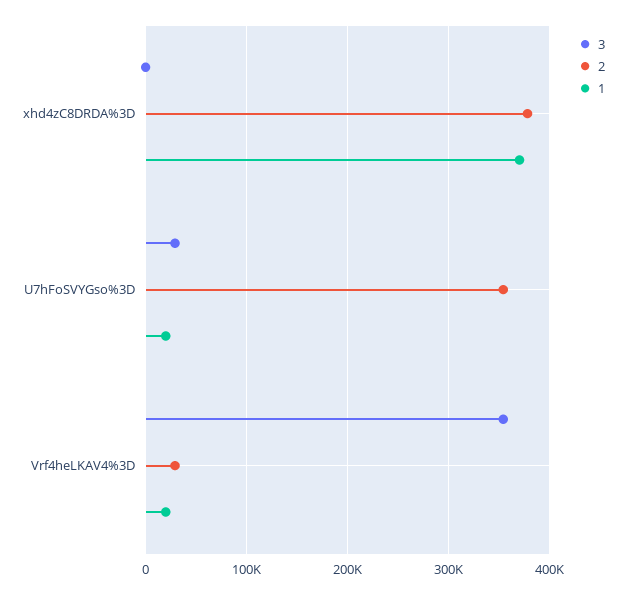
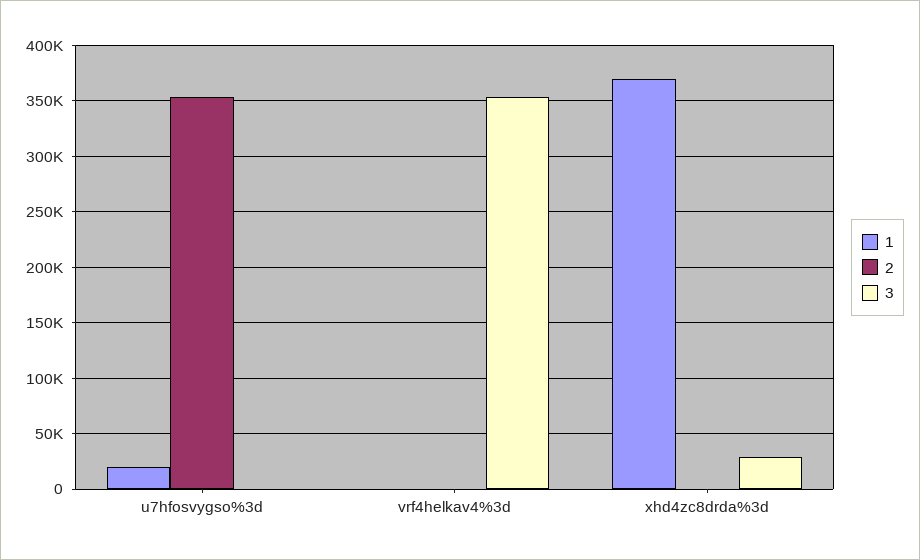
  {
    "3": {
-     "xhd4zC8DRDA%3D": 0,
+     "xhd4zC8DRDA%3D": 30000,
-     "U7hFoSVYGso%3D": 30000,
+     "U7hFoSVYGso%3D": 0,
      "Vrf4heLKAV4%3D": 350000
    },
    "2": {
-     "xhd4zC8DRDA%3D": 380000,
+     "xhd4zC8DRDA%3D": 0,
      "U7hFoSVYGso%3D": 350000,
-     "Vrf4heLKAV4%3D": 30000
+     "Vrf4heLKAV4%3D": 0
    },
    "1": {
      "xhd4zC8DRDA%3D": 370000,
      "U7hFoSVYGso%3D": 20000,
-     "Vrf4heLKAV4%3D": 20000
+     "Vrf4heLKAV4%3D": 0
    }
  }

